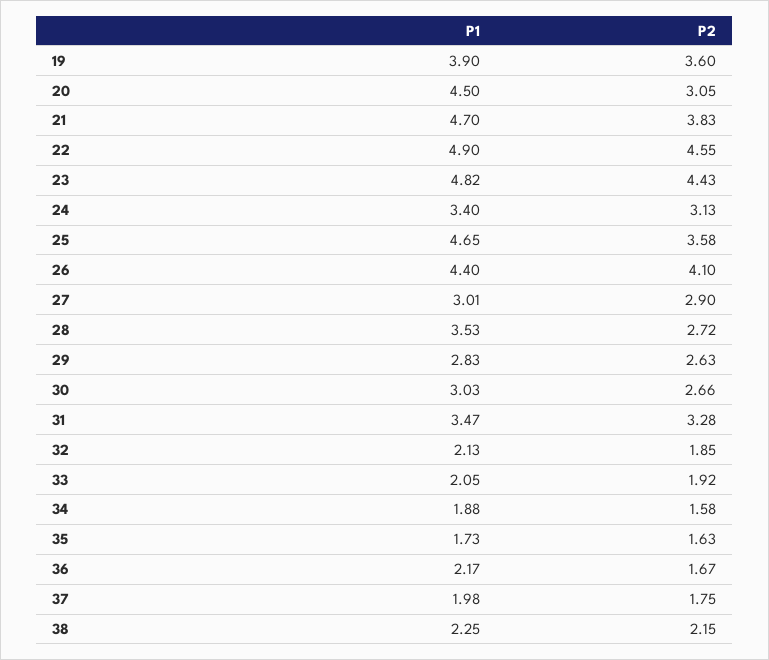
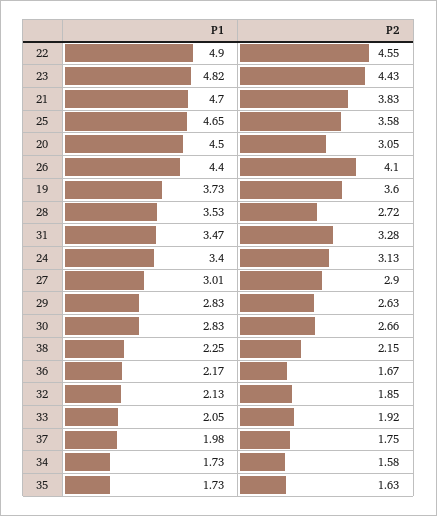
  {
    "P1": {
-     "19": 3.9,
+     "19": 3.73,
      "20": 4.5,
      "21": 4.7,
      "22": 4.9,
      "23": 4.82,
      "24": 3.4,
      "25": 4.65,
      "26": 4.4,
      "27": 3.01,
      "28": 3.53,
      "29": 2.83,
-     "30": 3.03,
+     "30": 2.83,
      "31": 3.47,
      "32": 2.13,
      "33": 2.05,
-     "34": 1.88,
+     "34": 1.73,
      "35": 1.73,
      "36": 2.17,
      "37": 1.98,
      "38": 2.25
    },
    "P2": {
      "19": 3.6,
      "20": 3.05,
      "21": 3.83,
      "22": 4.55,
      "23": 4.43,
      "24": 3.13,
      "25": 3.58,
      "26": 4.1,
      "27": 2.9,
      "28": 2.72,
      "29": 2.63,
      "30": 2.66,
      "31": 3.28,
      "32": 1.85,
      "33": 1.92,
      "34": 1.58,
      "35": 1.63,
      "36": 1.67,
      "37": 1.75,
      "38": 2.15
    }
  }

